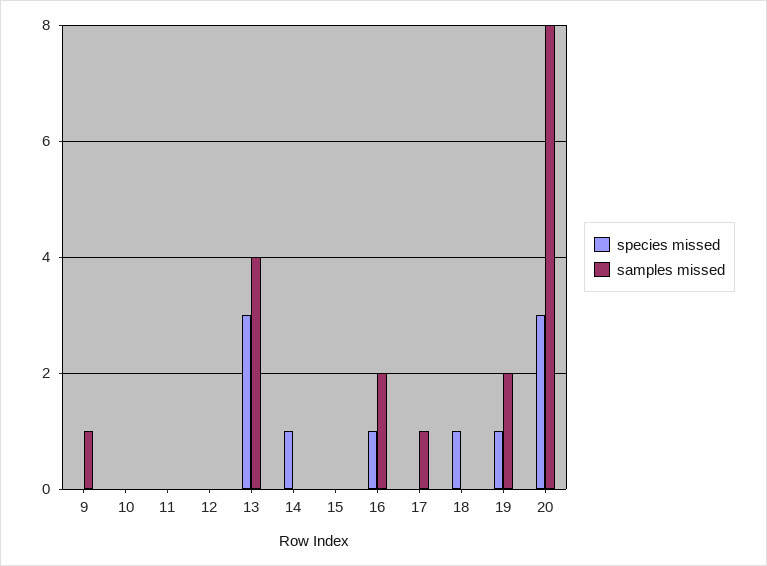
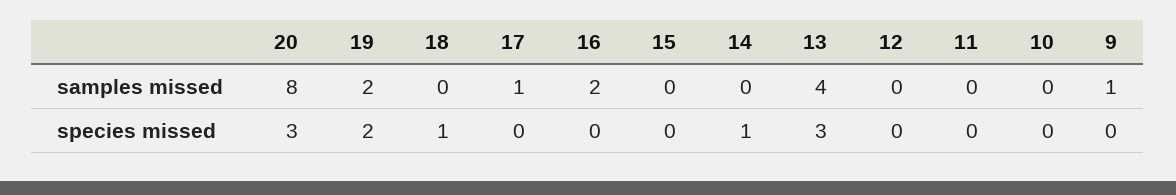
  {
    "species missed": {
      "9": 0,
      "10": 0,
      "11": 0,
      "12": 0,
      "13": 3,
      "14": 1,
      "15": 0,
-     "16": 1,
+     "16": 0,
      "17": 0,
      "18": 1,
-     "19": 1,
+     "19": 2,
      "20": 3
    },
    "samples missed": {
      "9": 1,
      "10": 0,
      "11": 0,
      "12": 0,
      "13": 4,
      "14": 0,
      "15": 0,
      "16": 2,
      "17": 1,
      "18": 0,
      "19": 2,
      "20": 8
    }
  }

